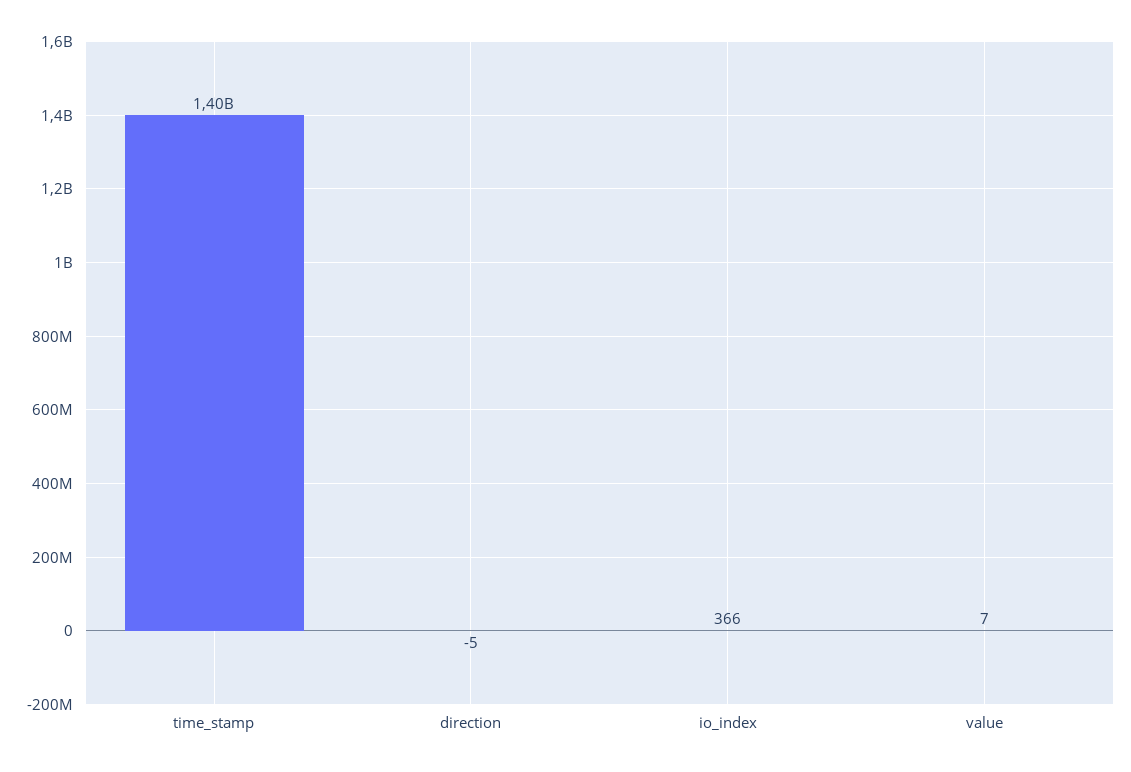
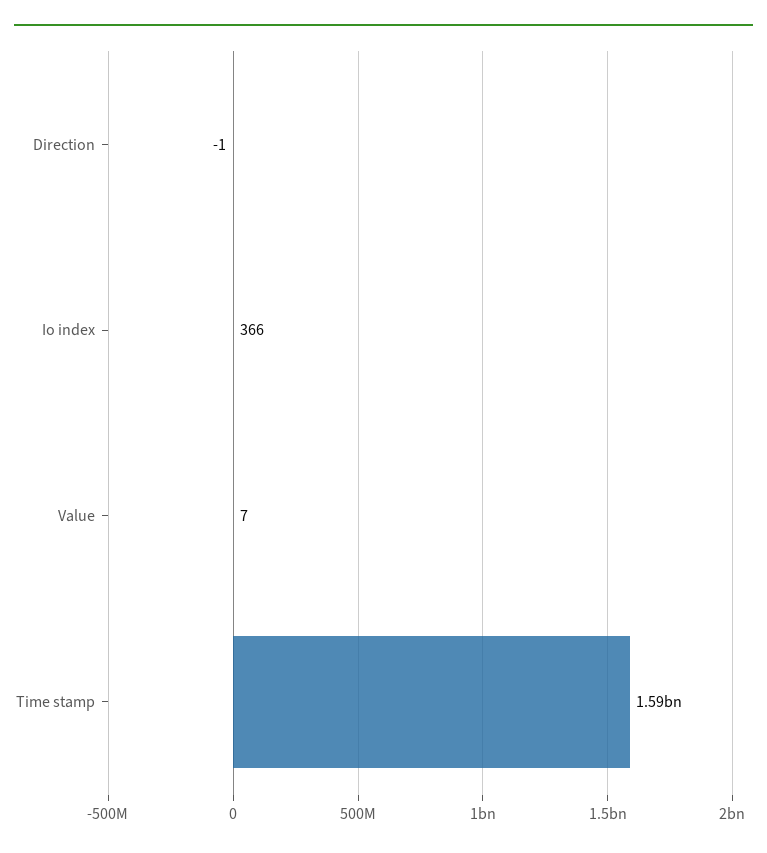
  {
-   "time_stamp": 1400000000,
+   "time_stamp": 1590000000,
-   "direction": -5,
+   "direction": -1,
    "io_index": 366,
    "value": 7
  }

